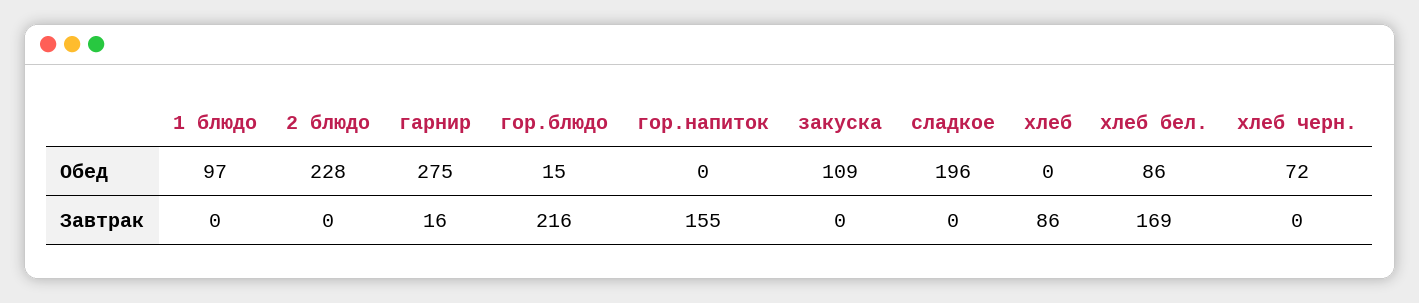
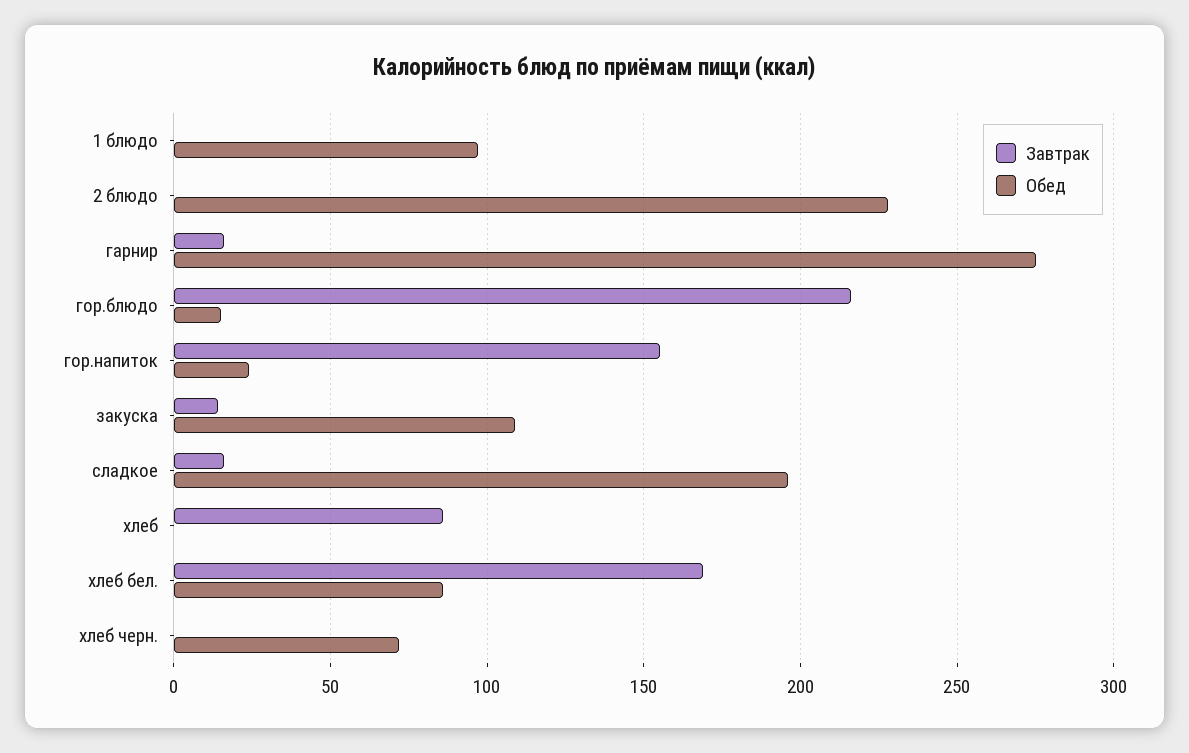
  {
    "Обед": {
      "1 блюдо": 97,
      "2 блюдо": 228,
      "гарнир": 275,
      "гор.блюдо": 15,
-     "гор.напиток": 0,
+     "гор.напиток": 25,
      "закуска": 109,
      "сладкое": 196,
      "хлеб": 0,
      "хлеб бел.": 86,
      "хлеб черн.": 72
    },
    "Завтрак": {
      "1 блюдо": 0,
      "2 блюдо": 0,
      "гарнир": 16,
      "гор.блюдо": 216,
      "гор.напиток": 155,
-     "закуска": 0,
+     "закуска": 15,
-     "сладкое": 0,
+     "сладкое": 15,
      "хлеб": 86,
      "хлеб бел.": 169,
      "хлеб черн.": 0
    }
  }

